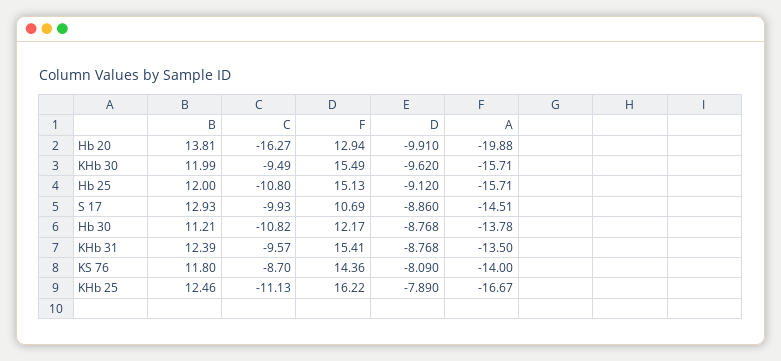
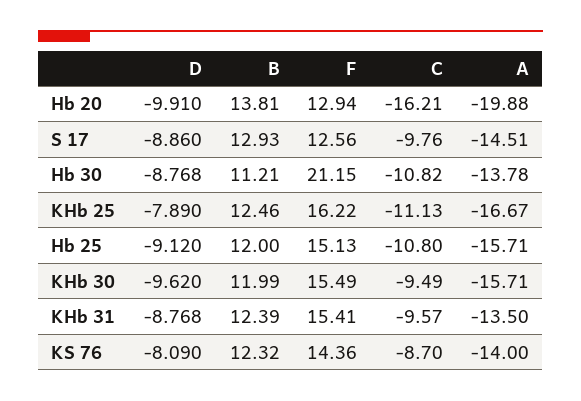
  {
    "B": {
      "Hb 20": 13.81,
      "KHb 30": 11.99,
      "Hb 25": 12,
      "S 17": 12.93,
      "Hb 30": 11.21,
      "KHb 31": 12.39,
-     "KS 76": 11.8,
+     "KS 76": 12.32,
      "KHb 25": 12.46
    },
    "C": {
-     "Hb 20": -16.27,
+     "Hb 20": -16.21,
      "KHb 30": -9.49,
      "Hb 25": -10.8,
-     "S 17": -9.93,
+     "S 17": -9.76,
      "Hb 30": -10.82,
      "KHb 31": -9.57,
      "KS 76": -8.7,
      "KHb 25": -11.13
    },
    "F": {
      "Hb 20": 12.94,
      "KHb 30": 15.49,
      "Hb 25": 15.13,
-     "S 17": 10.69,
+     "S 17": 12.56,
-     "Hb 30": 12.17,
+     "Hb 30": 21.15,
      "KHb 31": 15.41,
      "KS 76": 14.36,
      "KHb 25": 16.22
    },
    "D": {
      "Hb 20": -9.91,
      "KHb 30": -9.62,
      "Hb 25": -9.12,
      "S 17": -8.86,
      "Hb 30": -8.768,
      "KHb 31": -8.768,
      "KS 76": -8.09,
      "KHb 25": -7.89
    },
    "A": {
      "Hb 20": -19.88,
      "KHb 30": -15.71,
      "Hb 25": -15.71,
      "S 17": -14.51,
      "Hb 30": -13.78,
      "KHb 31": -13.5,
      "KS 76": -14,
      "KHb 25": -16.67
    }
  }

